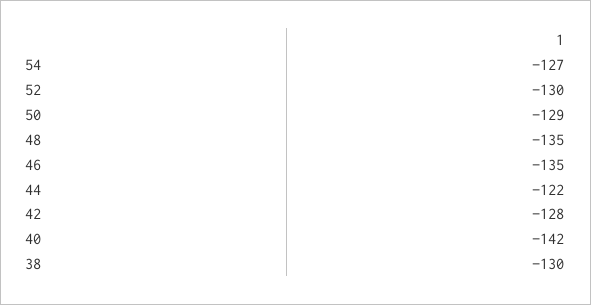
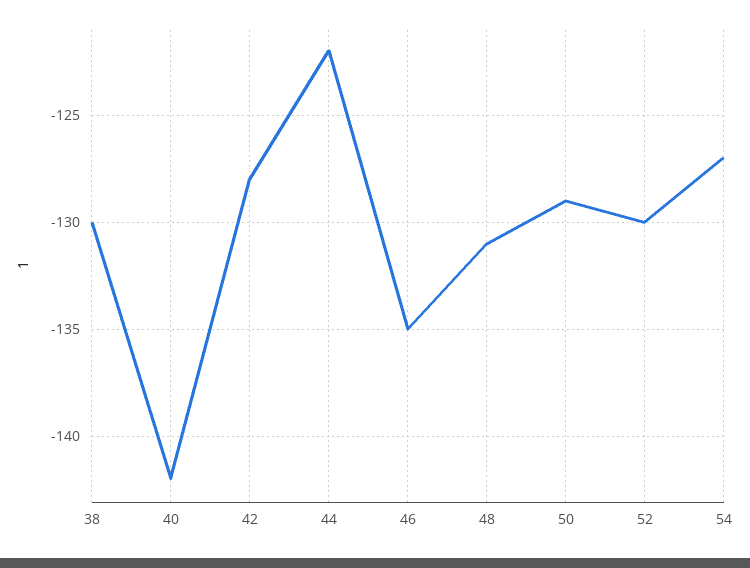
  {
    "54": -127,
    "52": -130,
    "50": -129,
-   "48": -135,
+   "48": -131,
    "46": -135,
    "44": -122,
    "42": -128,
    "40": -142,
    "38": -130
  }

